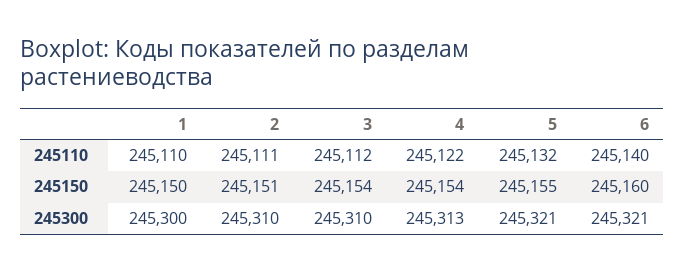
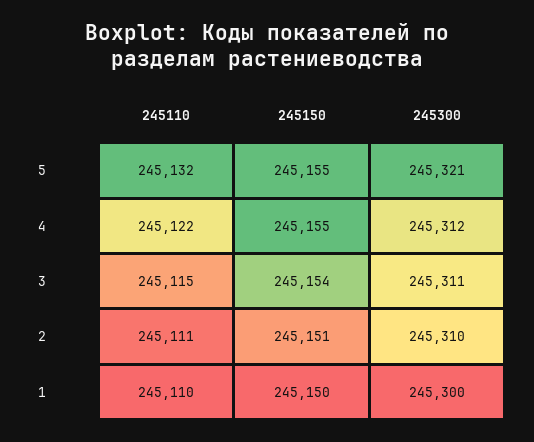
  {
    "1": {
      "245110": 245110,
      "245150": 245150,
      "245300": 245300
    },
    "2": {
      "245110": 245111,
      "245150": 245151,
      "245300": 245310
    },
    "3": {
-     "245110": 245112,
+     "245110": 245115,
      "245150": 245154,
-     "245300": 245310
+     "245300": 245311
    },
    "4": {
      "245110": 245122,
-     "245150": 245154,
+     "245150": 245155,
-     "245300": 245313
+     "245300": 245312
    },
    "5": {
      "245110": 245132,
      "245150": 245155,
      "245300": 245321
-   },
+   }
-   "6": {
-     "245110": 245140,
-     "245150": 245160,
-     "245300": 245321
-   }
  }

